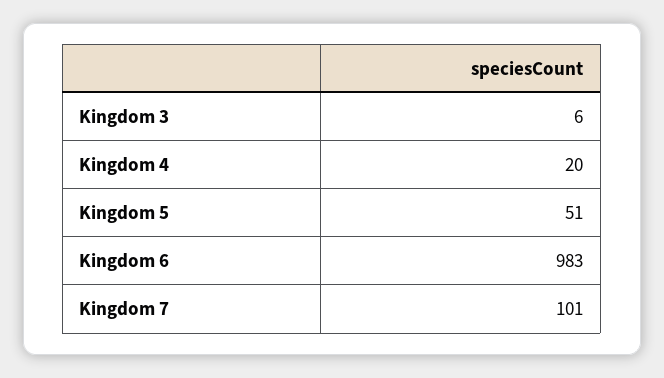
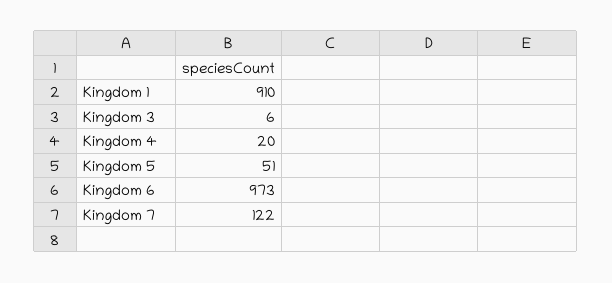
  {
    "Kingdom 3": 6,
    "Kingdom 4": 20,
    "Kingdom 5": 51,
-   "Kingdom 6": 983,
+   "Kingdom 6": 973,
-   "Kingdom 7": 101
+   "Kingdom 7": 122,
+   "Kingdom 1": 910
  }

